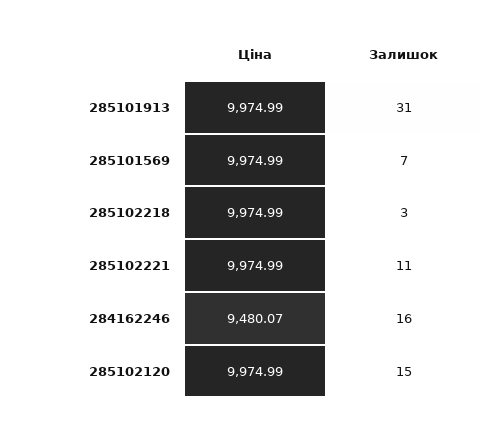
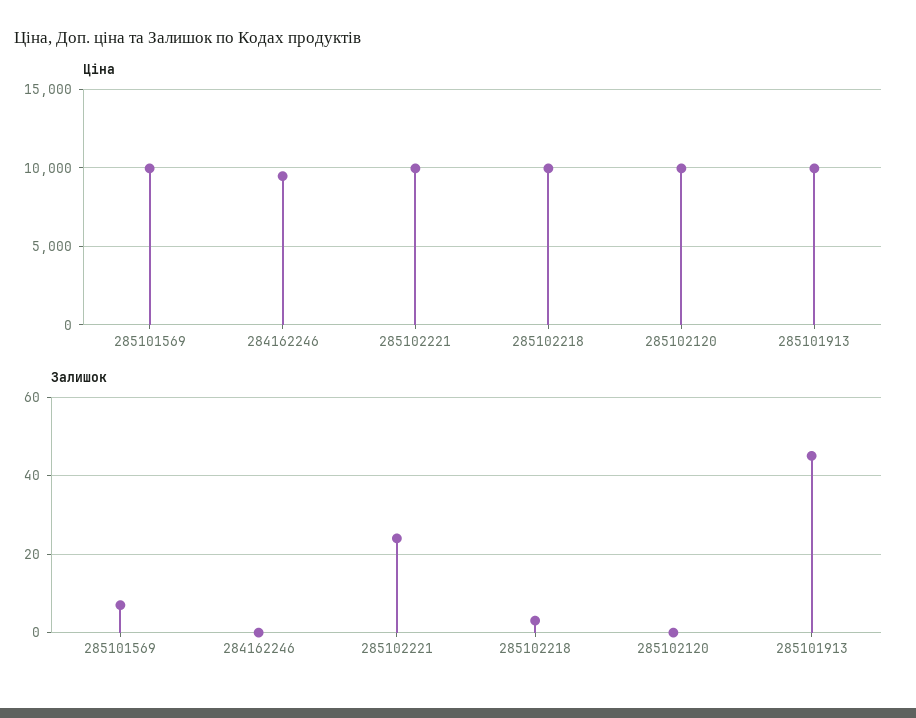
  {
    "Ціна": {
      "285101913": 9974.99,
      "285101569": 9974.99,
      "285102218": 9974.99,
      "285102221": 9974.99,
      "284162246": 9480.07,
      "285102120": 9974.99
    },
    "Залишок": {
-     "285101913": 31,
+     "285101913": 45,
      "285101569": 7,
      "285102218": 3,
-     "285102221": 11,
+     "285102221": 25,
-     "284162246": 16,
+     "284162246": 0,
-     "285102120": 15
+     "285102120": 0
    }
  }

